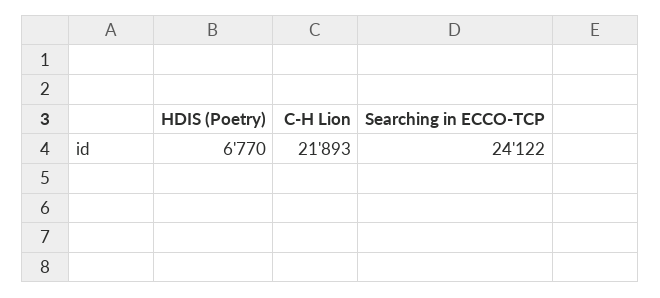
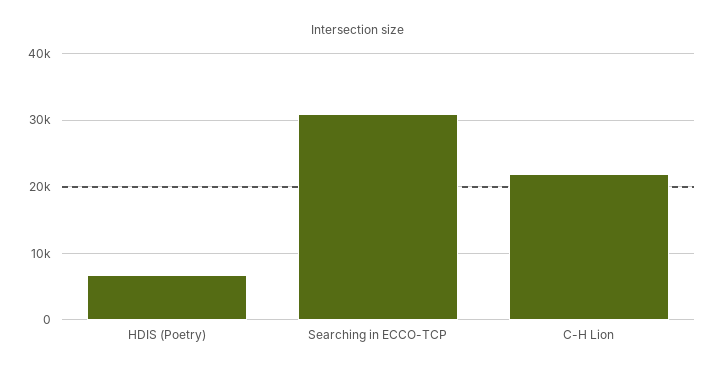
  {
    "HDIS (Poetry)": 6770,
    "C-H Lion": 21893,
-   "Searching in ECCO-TCP": 24122
+   "Searching in ECCO-TCP": 31000
  }

